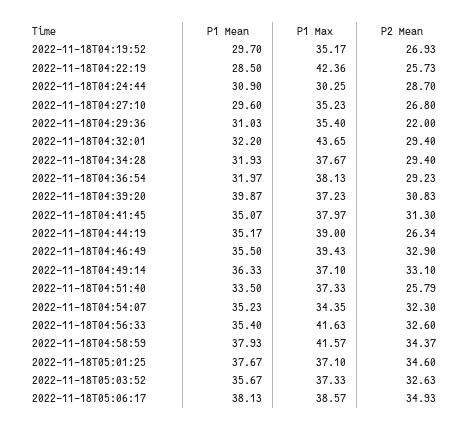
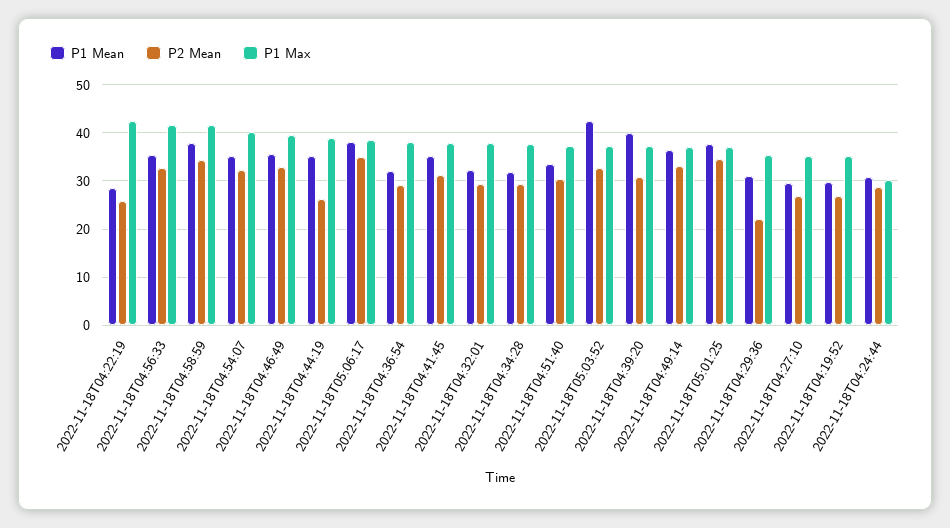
  {
    "P1 Mean": {
      "2022-11-18T04:19:52": 29.7,
      "2022-11-18T04:22:19": 28.5,
      "2022-11-18T04:24:44": 30.9,
      "2022-11-18T04:27:10": 29.6,
      "2022-11-18T04:29:36": 31.03,
      "2022-11-18T04:32:01": 32.2,
      "2022-11-18T04:34:28": 31.93,
      "2022-11-18T04:36:54": 31.97,
      "2022-11-18T04:39:20": 39.87,
      "2022-11-18T04:41:45": 35.07,
      "2022-11-18T04:44:19": 35.17,
      "2022-11-18T04:46:49": 35.5,
      "2022-11-18T04:49:14": 36.33,
      "2022-11-18T04:51:40": 33.5,
      "2022-11-18T04:54:07": 35.23,
      "2022-11-18T04:56:33": 35.4,
      "2022-11-18T04:58:59": 37.93,
      "2022-11-18T05:01:25": 37.67,
-     "2022-11-18T05:03:52": 35.67,
+     "2022-11-18T05:03:52": 42,
      "2022-11-18T05:06:17": 38.13
    },
    "P1 Max": {
      "2022-11-18T04:19:52": 35.17,
      "2022-11-18T04:22:19": 42.36,
      "2022-11-18T04:24:44": 30.25,
      "2022-11-18T04:27:10": 35.23,
      "2022-11-18T04:29:36": 35.4,
-     "2022-11-18T04:32:01": 43.65,
+     "2022-11-18T04:32:01": 38,
      "2022-11-18T04:34:28": 37.67,
      "2022-11-18T04:36:54": 38.13,
      "2022-11-18T04:39:20": 37.23,
      "2022-11-18T04:41:45": 37.97,
      "2022-11-18T04:44:19": 39,
      "2022-11-18T04:46:49": 39.43,
      "2022-11-18T04:49:14": 37.1,
      "2022-11-18T04:51:40": 37.33,
-     "2022-11-18T04:54:07": 34.35,
+     "2022-11-18T04:54:07": 40,
      "2022-11-18T04:56:33": 41.63,
      "2022-11-18T04:58:59": 41.57,
      "2022-11-18T05:01:25": 37.1,
      "2022-11-18T05:03:52": 37.33,
      "2022-11-18T05:06:17": 38.57
    },
    "P2 Mean": {
      "2022-11-18T04:19:52": 26.93,
      "2022-11-18T04:22:19": 25.73,
      "2022-11-18T04:24:44": 28.7,
      "2022-11-18T04:27:10": 26.8,
      "2022-11-18T04:29:36": 22,
      "2022-11-18T04:32:01": 29.4,
      "2022-11-18T04:34:28": 29.4,
      "2022-11-18T04:36:54": 29.23,
      "2022-11-18T04:39:20": 30.83,
      "2022-11-18T04:41:45": 31.3,
      "2022-11-18T04:44:19": 26.34,
      "2022-11-18T04:46:49": 32.9,
      "2022-11-18T04:49:14": 33.1,
-     "2022-11-18T04:51:40": 25.79,
+     "2022-11-18T04:51:40": 30,
      "2022-11-18T04:54:07": 32.3,
      "2022-11-18T04:56:33": 32.6,
      "2022-11-18T04:58:59": 34.37,
      "2022-11-18T05:01:25": 34.6,
      "2022-11-18T05:03:52": 32.63,
      "2022-11-18T05:06:17": 34.93
    }
  }

